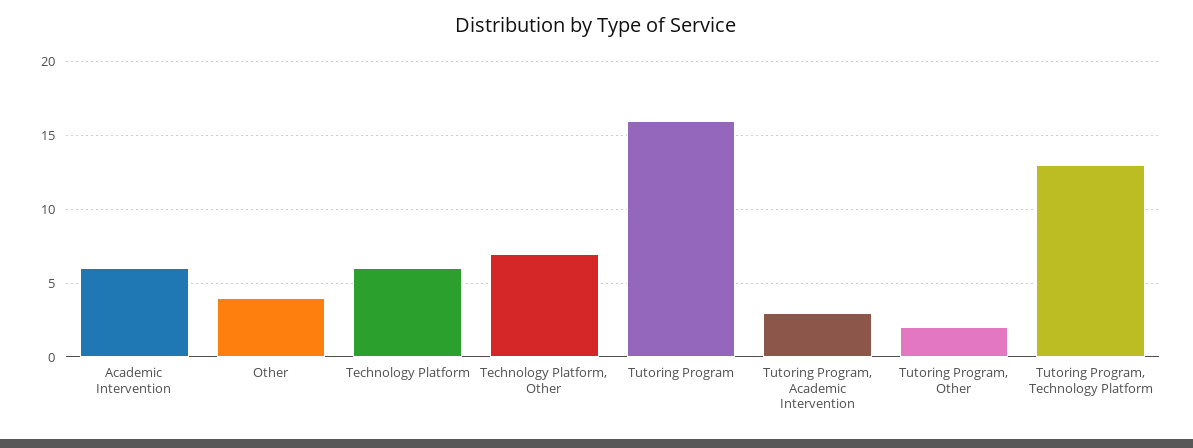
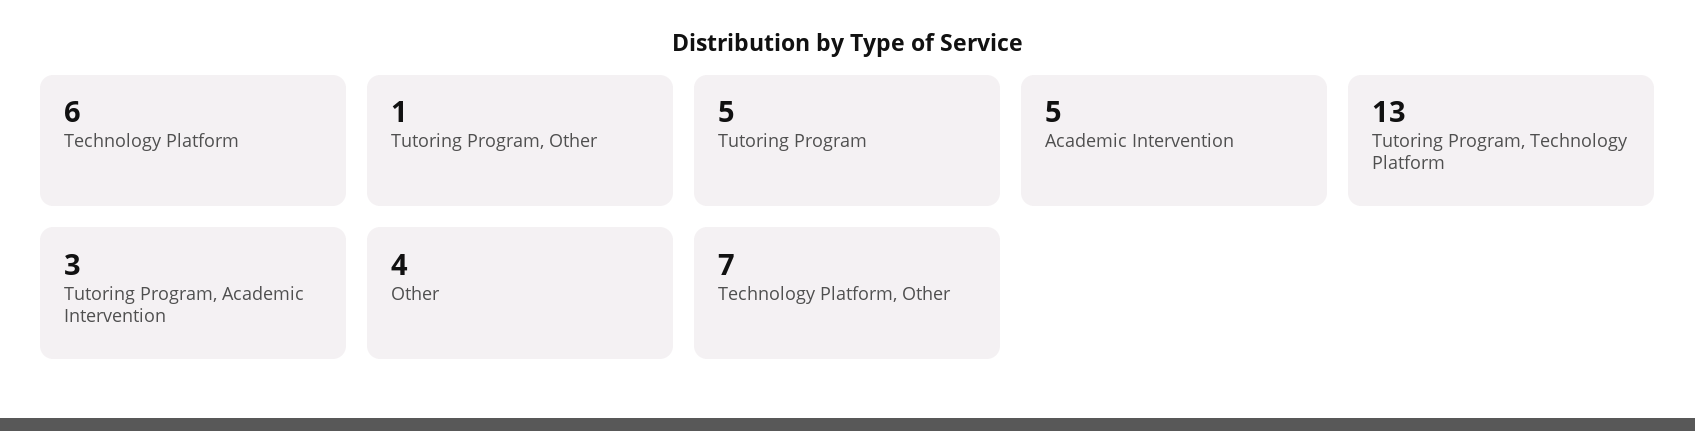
  {
-   "Academic Intervention": 6,
+   "Academic Intervention": 5,
    "Other": 4,
    "Technology Platform": 6,
    "Technology Platform, Other": 7,
-   "Tutoring Program": 16,
+   "Tutoring Program": 5,
    "Tutoring Program, Academic Intervention": 3,
-   "Tutoring Program, Other": 2,
+   "Tutoring Program, Other": 1,
    "Tutoring Program, Technology Platform": 13
  }

